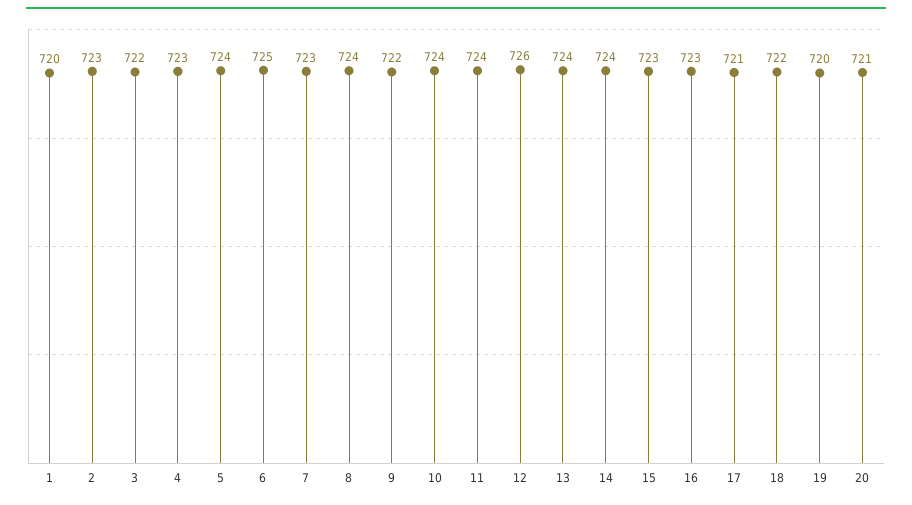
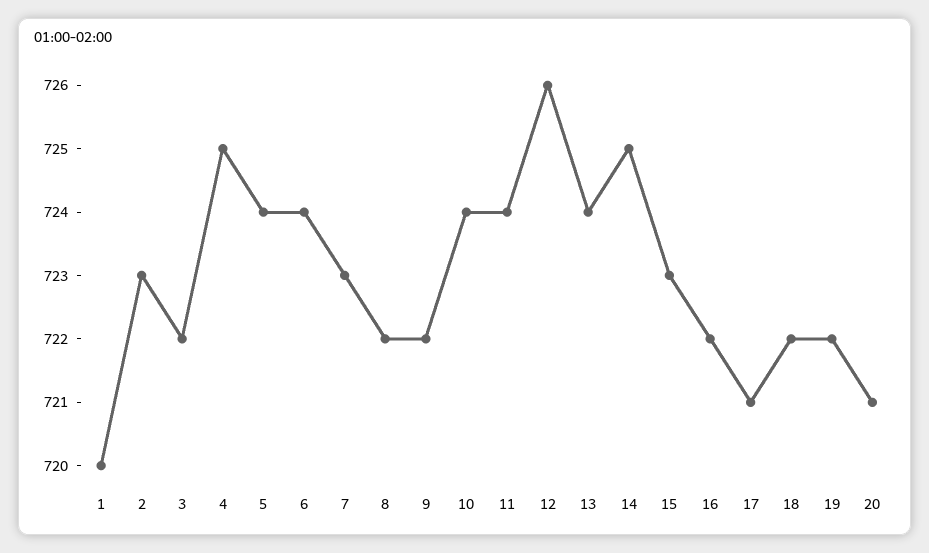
  {
    "1": 720,
    "2": 723,
    "3": 722,
-   "4": 723,
+   "4": 725,
    "5": 724,
-   "6": 725,
+   "6": 724,
    "7": 723,
-   "8": 724,
+   "8": 722,
    "9": 722,
    "10": 724,
    "11": 724,
    "12": 726,
    "13": 724,
-   "14": 724,
+   "14": 725,
    "15": 723,
-   "16": 723,
+   "16": 722,
    "17": 721,
    "18": 722,
-   "19": 720,
+   "19": 722,
    "20": 721
  }

